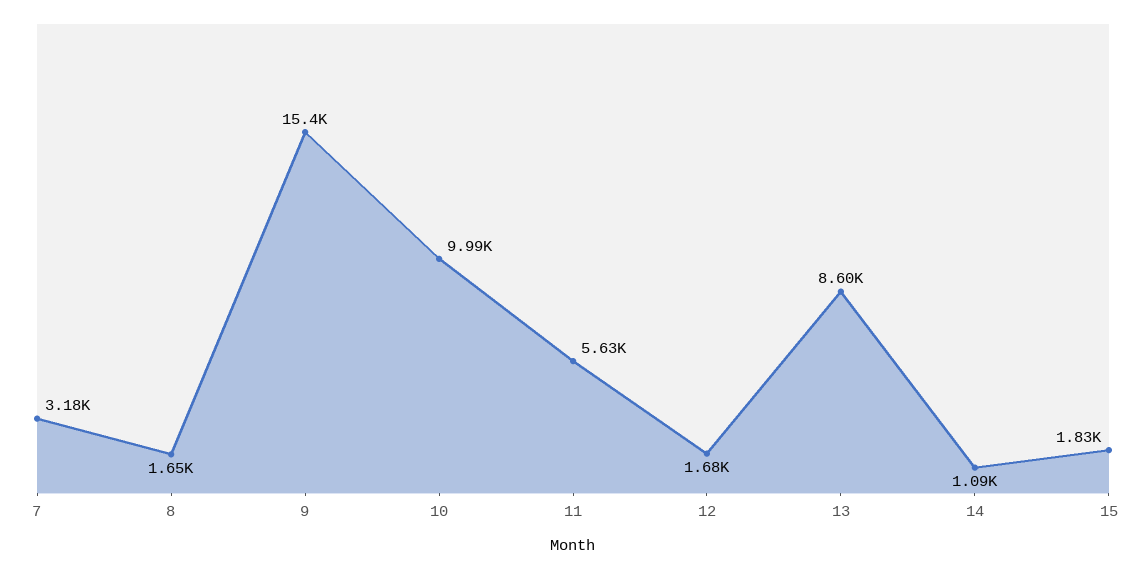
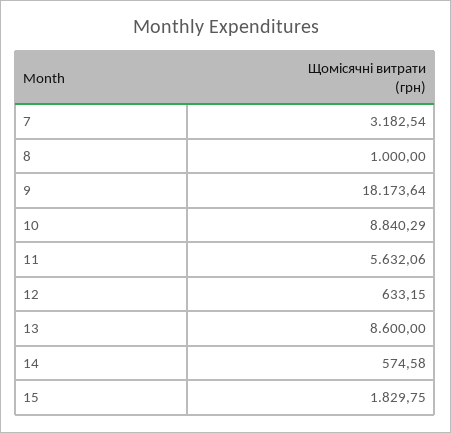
  {
    "7": 3182.54,
-   "8": 1650,
+   "8": 1000,
-   "9": 15400,
+   "9": 18173.64,
-   "10": 9990,
+   "10": 8840.29,
    "11": 5632.06,
-   "12": 1680,
+   "12": 633.15,
    "13": 8600,
-   "14": 1090,
+   "14": 574.58,
    "15": 1829.75
  }

